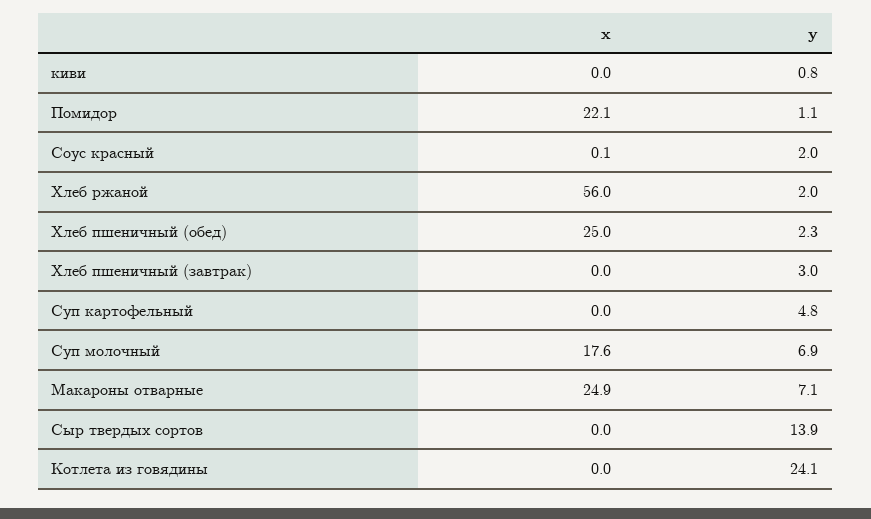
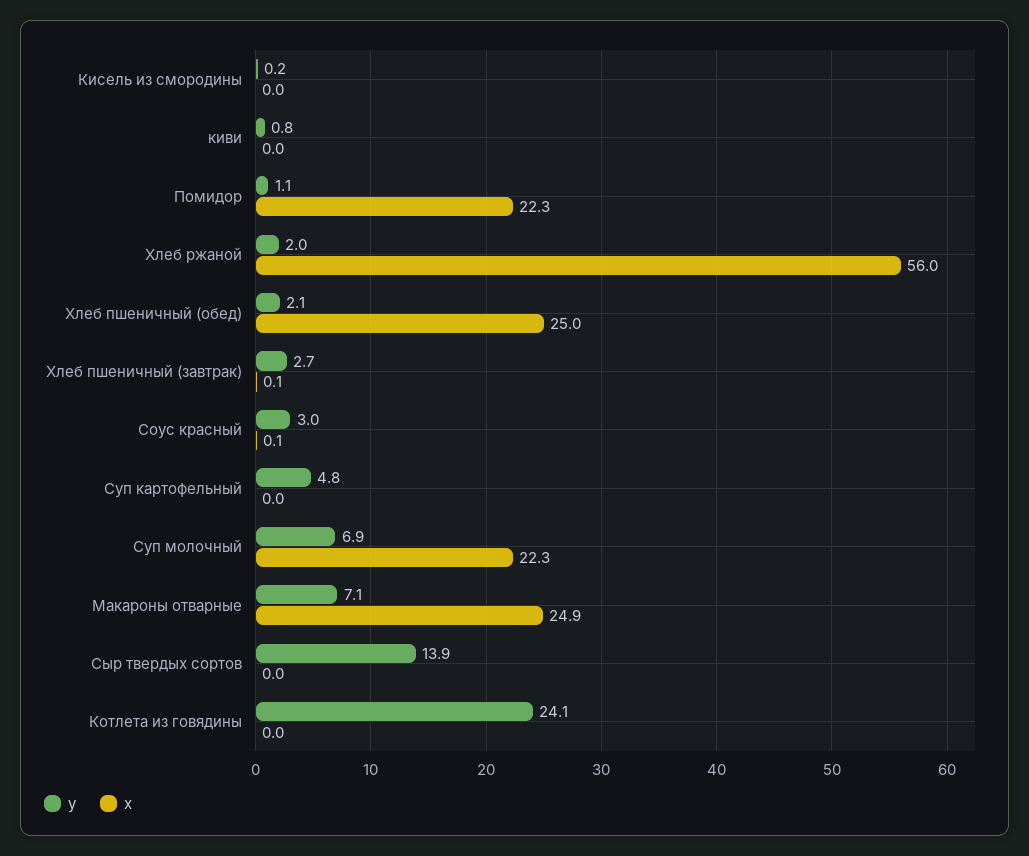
  {
    "x": {
      "киви": 0,
-     "Помидор": 22.1,
+     "Помидор": 22.3,
      "Соус красный": 0.1,
      "Хлеб ржаной": 56,
      "Хлеб пшеничный (обед)": 25,
-     "Хлеб пшеничный (завтрак)": 0,
+     "Хлеб пшеничный (завтрак)": 0.1,
      "Суп картофельный": 0,
-     "Суп молочный": 17.6,
+     "Суп молочный": 22.3,
      "Макароны отварные": 24.9,
      "Сыр твердых сортов": 0,
-     "Котлета из говядины": 0
+     "Котлета из говядины": 0,
+     "Кисель из смородины": 0
    },
    "y": {
      "киви": 0.8,
      "Помидор": 1.1,
-     "Соус красный": 2,
+     "Соус красный": 3,
      "Хлеб ржаной": 2,
-     "Хлеб пшеничный (обед)": 2.3,
+     "Хлеб пшеничный (обед)": 2.1,
-     "Хлеб пшеничный (завтрак)": 3,
+     "Хлеб пшеничный (завтрак)": 2.7,
      "Суп картофельный": 4.8,
      "Суп молочный": 6.9,
      "Макароны отварные": 7.1,
      "Сыр твердых сортов": 13.9,
-     "Котлета из говядины": 24.1
+     "Котлета из говядины": 24.1,
+     "Кисель из смородины": 0.2
    }
  }

